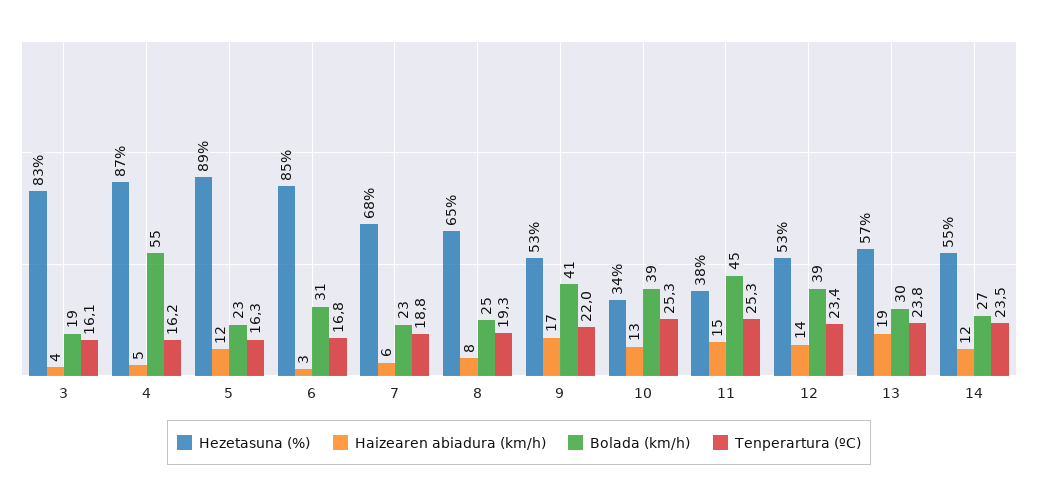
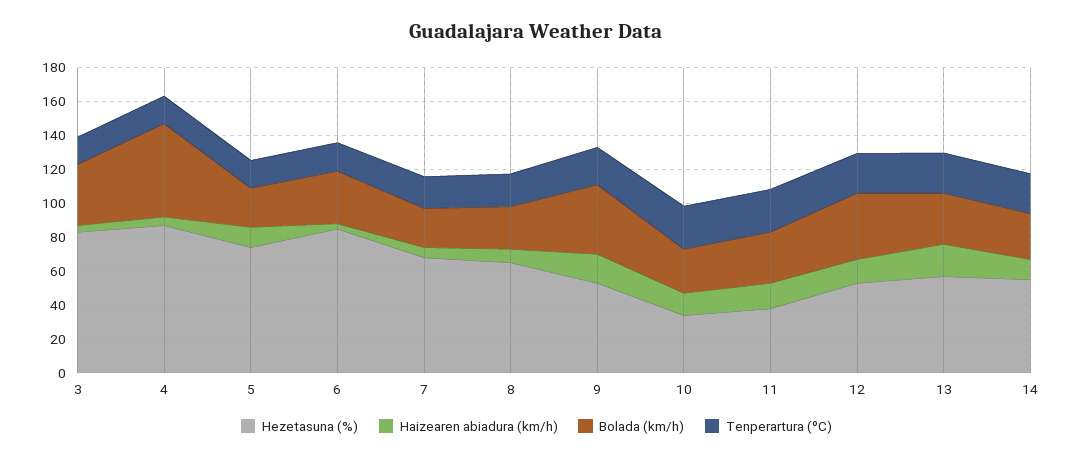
  {
    "Hezetasuna (%)": {
      "3": 83,
      "4": 87,
-     "5": 89,
+     "5": 75,
      "6": 85,
      "7": 68,
      "8": 65,
      "9": 53,
      "10": 34,
      "11": 38,
      "12": 53,
      "13": 57,
      "14": 55
    },
    "Haizearen abiadura (km/h)": {
      "3": 4,
      "4": 5,
      "5": 12,
      "6": 3,
      "7": 6,
      "8": 8,
      "9": 17,
      "10": 13,
      "11": 15,
      "12": 14,
      "13": 19,
      "14": 12
    },
    "Bolada (km/h)": {
-     "3": 19,
+     "3": 35,
      "4": 55,
      "5": 23,
      "6": 31,
      "7": 23,
      "8": 25,
      "9": 41,
-     "10": 39,
+     "10": 25,
-     "11": 45,
+     "11": 30,
      "12": 39,
      "13": 30,
      "14": 27
    },
    "Tenperartura (ºC)": {
      "3": 16.1,
      "4": 16.2,
      "5": 16.3,
      "6": 16.8,
      "7": 18.8,
      "8": 19.3,
      "9": 22,
      "10": 25.3,
      "11": 25.3,
      "12": 23.4,
      "13": 23.8,
      "14": 23.5
    }
  }

